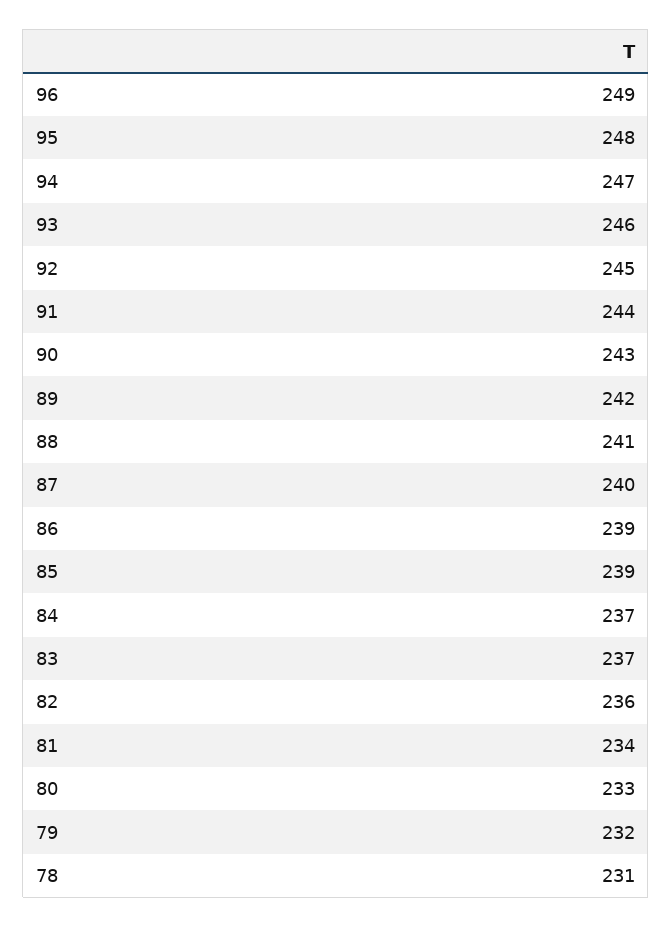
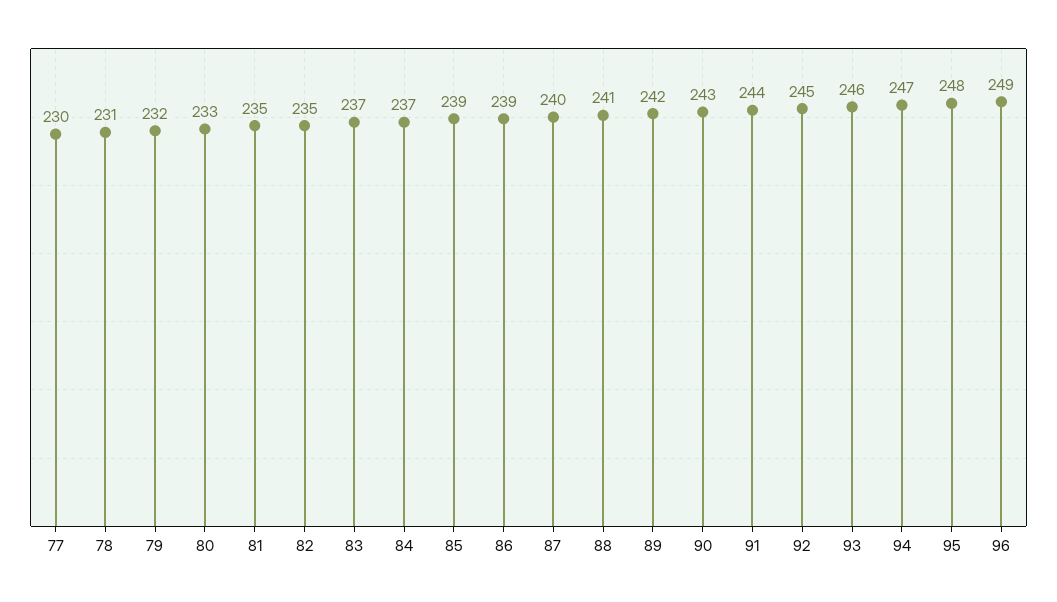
  {
    "96": 249,
    "95": 248,
    "94": 247,
    "93": 246,
    "92": 245,
    "91": 244,
    "90": 243,
    "89": 242,
    "88": 241,
    "87": 240,
    "86": 239,
    "85": 239,
    "84": 237,
    "83": 237,
-   "82": 236,
+   "82": 235,
-   "81": 234,
+   "81": 235,
    "80": 233,
    "79": 232,
-   "78": 231
+   "78": 231,
+   "77": 230
  }

